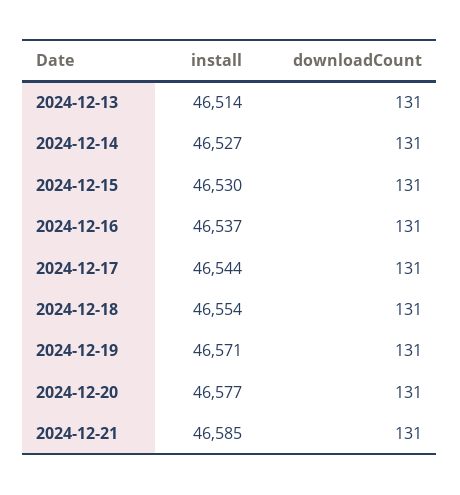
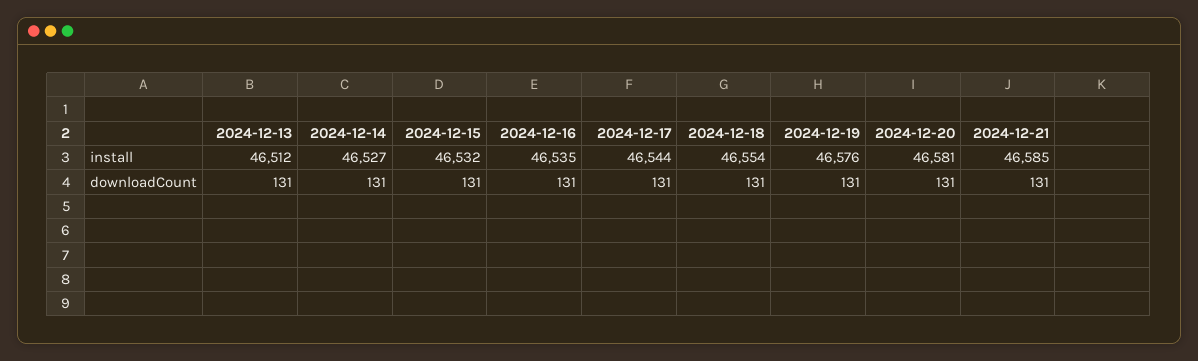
  {
    "install": {
-     "2024-12-13": 46514,
+     "2024-12-13": 46512,
      "2024-12-14": 46527,
-     "2024-12-15": 46530,
+     "2024-12-15": 46532,
-     "2024-12-16": 46537,
+     "2024-12-16": 46535,
      "2024-12-17": 46544,
      "2024-12-18": 46554,
-     "2024-12-19": 46571,
+     "2024-12-19": 46576,
-     "2024-12-20": 46577,
+     "2024-12-20": 46581,
      "2024-12-21": 46585
    },
    "downloadCount": {
      "2024-12-13": 131,
      "2024-12-14": 131,
      "2024-12-15": 131,
      "2024-12-16": 131,
      "2024-12-17": 131,
      "2024-12-18": 131,
      "2024-12-19": 131,
      "2024-12-20": 131,
      "2024-12-21": 131
    }
  }

